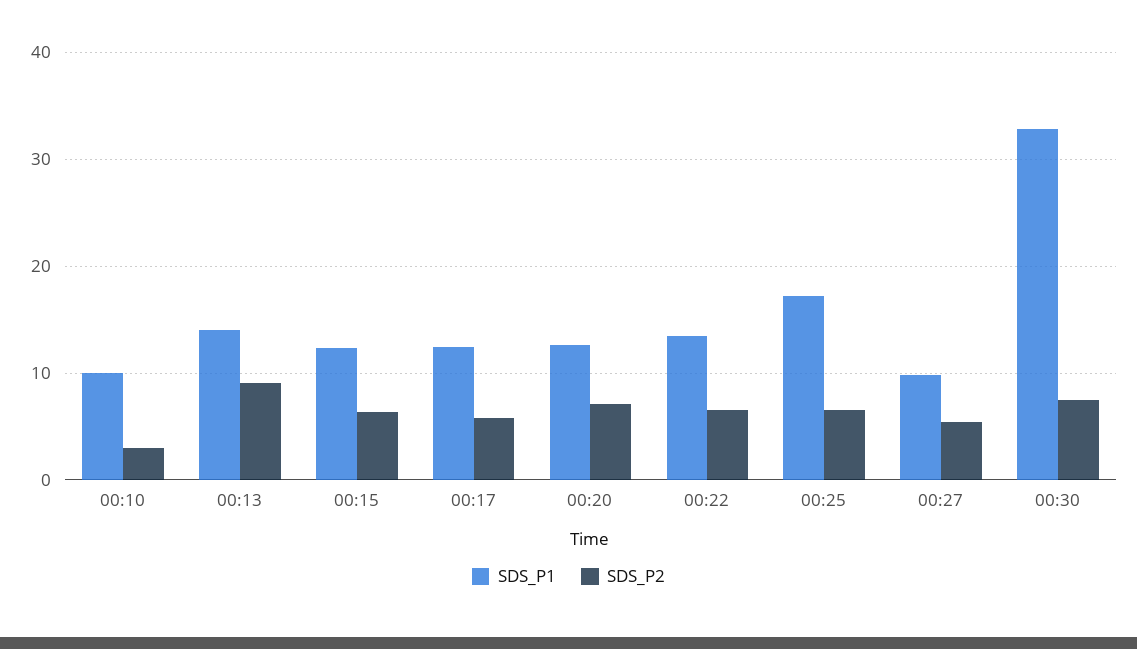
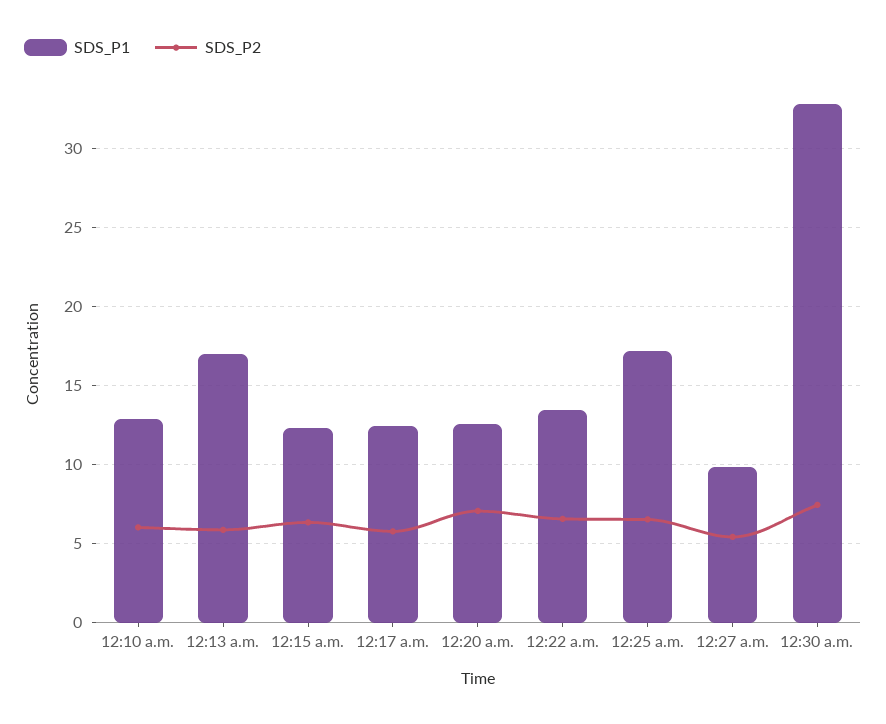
  {
    "SDS_P1": {
-     "00:10": 10,
+     "00:10": 13,
-     "00:13": 14,
+     "00:13": 17,
      "00:15": 12.5,
      "00:17": 12.5,
      "00:20": 12.5,
      "00:22": 13.5,
      "00:25": 17,
      "00:27": 10,
      "00:30": 33
    },
    "SDS_P2": {
-     "00:10": 3,
+     "00:10": 6,
-     "00:13": 9,
+     "00:13": 6,
      "00:15": 6.5,
      "00:17": 6,
      "00:20": 7,
      "00:22": 6.5,
      "00:25": 6.5,
      "00:27": 5.5,
      "00:30": 7.5
    }
  }

